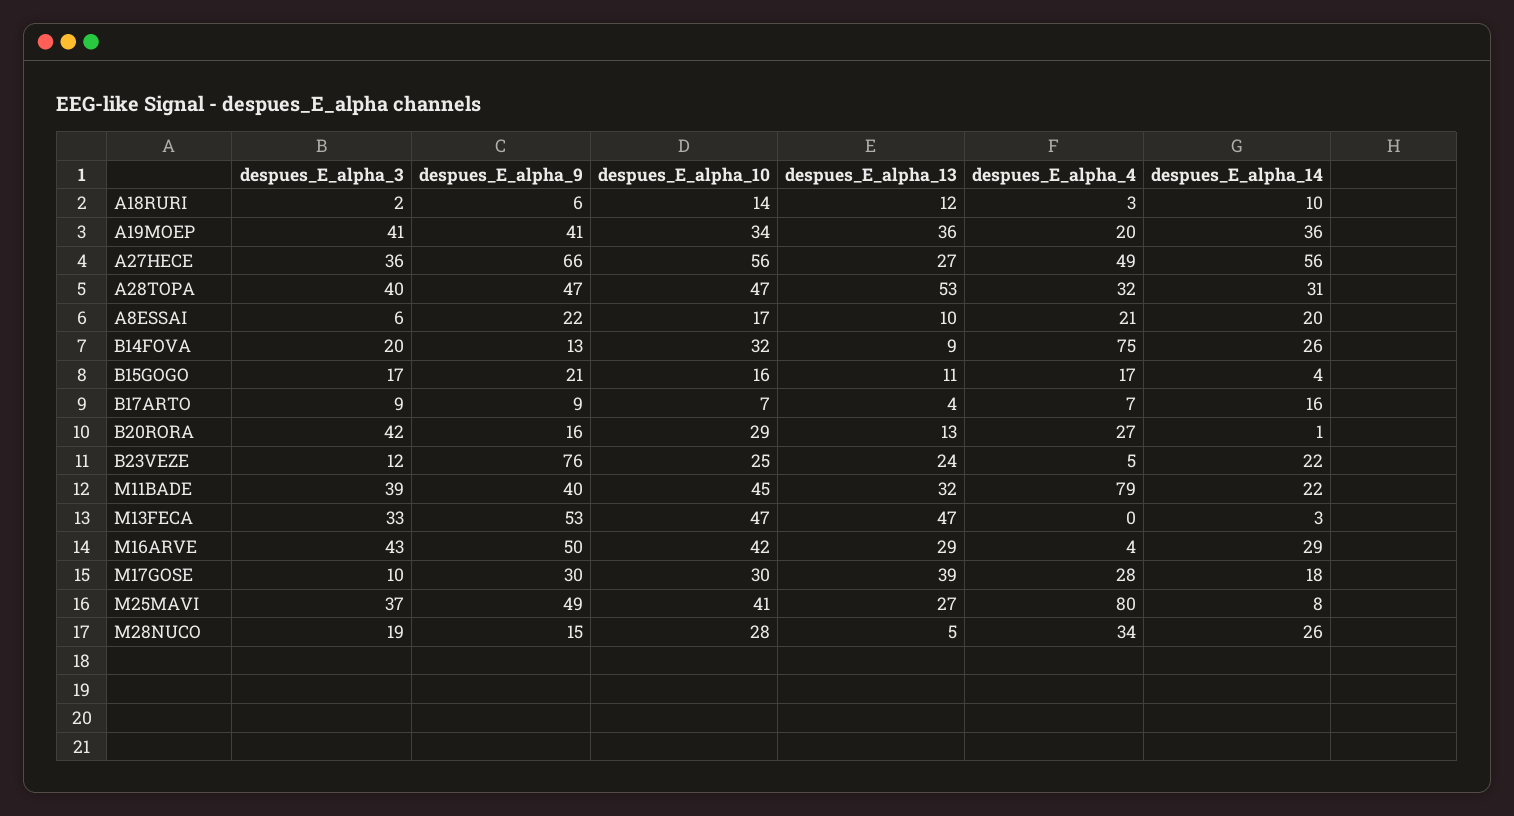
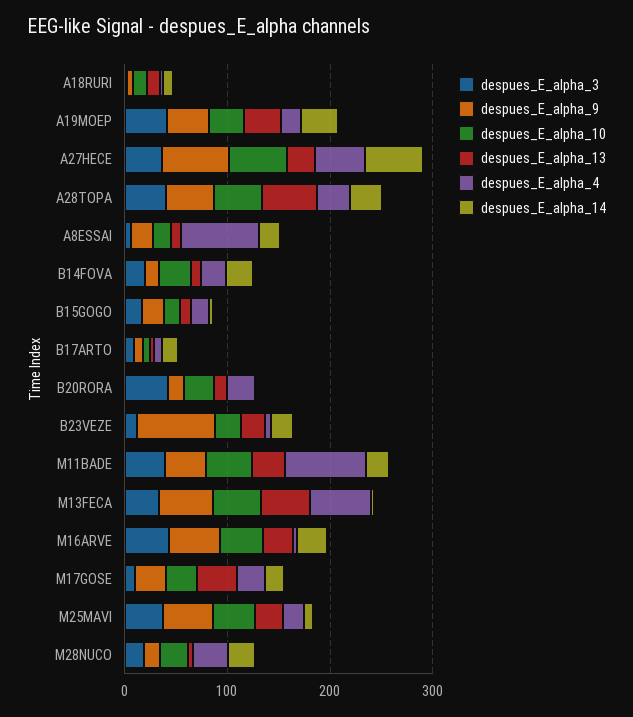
  {
    "despues_E_alpha_3": {
      "A18RURI": 2,
      "A19MOEP": 41,
      "A27HECE": 36,
      "A28TOPA": 40,
      "A8ESSAI": 6,
      "B14FOVA": 20,
      "B15GOGO": 17,
      "B17ARTO": 9,
      "B20RORA": 42,
      "B23VEZE": 12,
      "M11BADE": 39,
      "M13FECA": 33,
      "M16ARVE": 43,
      "M17GOSE": 10,
      "M25MAVI": 37,
      "M28NUCO": 19
    },
    "despues_E_alpha_9": {
      "A18RURI": 6,
      "A19MOEP": 41,
      "A27HECE": 66,
      "A28TOPA": 47,
      "A8ESSAI": 22,
      "B14FOVA": 13,
      "B15GOGO": 21,
      "B17ARTO": 9,
      "B20RORA": 16,
      "B23VEZE": 76,
      "M11BADE": 40,
      "M13FECA": 53,
      "M16ARVE": 50,
      "M17GOSE": 30,
      "M25MAVI": 49,
      "M28NUCO": 15
    },
    "despues_E_alpha_10": {
      "A18RURI": 14,
      "A19MOEP": 34,
      "A27HECE": 56,
      "A28TOPA": 47,
      "A8ESSAI": 17,
      "B14FOVA": 32,
      "B15GOGO": 16,
      "B17ARTO": 7,
      "B20RORA": 29,
      "B23VEZE": 25,
      "M11BADE": 45,
      "M13FECA": 47,
      "M16ARVE": 42,
      "M17GOSE": 30,
      "M25MAVI": 41,
      "M28NUCO": 28
    },
    "despues_E_alpha_13": {
      "A18RURI": 12,
      "A19MOEP": 36,
      "A27HECE": 27,
      "A28TOPA": 53,
      "A8ESSAI": 10,
      "B14FOVA": 9,
      "B15GOGO": 11,
      "B17ARTO": 4,
      "B20RORA": 13,
      "B23VEZE": 24,
      "M11BADE": 32,
      "M13FECA": 47,
      "M16ARVE": 29,
      "M17GOSE": 39,
      "M25MAVI": 27,
      "M28NUCO": 5
    },
    "despues_E_alpha_4": {
      "A18RURI": 3,
      "A19MOEP": 20,
      "A27HECE": 49,
      "A28TOPA": 32,
-     "A8ESSAI": 21,
+     "A8ESSAI": 80,
-     "B14FOVA": 75,
+     "B14FOVA": 20,
      "B15GOGO": 17,
      "B17ARTO": 7,
      "B20RORA": 27,
      "B23VEZE": 5,
      "M11BADE": 79,
-     "M13FECA": 0,
+     "M13FECA": 60,
      "M16ARVE": 4,
      "M17GOSE": 28,
-     "M25MAVI": 80,
+     "M25MAVI": 20,
      "M28NUCO": 34
    },
    "despues_E_alpha_14": {
      "A18RURI": 10,
      "A19MOEP": 36,
      "A27HECE": 56,
      "A28TOPA": 31,
      "A8ESSAI": 20,
      "B14FOVA": 26,
      "B15GOGO": 4,
      "B17ARTO": 16,
      "B20RORA": 1,
      "B23VEZE": 22,
      "M11BADE": 22,
      "M13FECA": 3,
      "M16ARVE": 29,
      "M17GOSE": 18,
      "M25MAVI": 8,
      "M28NUCO": 26
    }
  }

